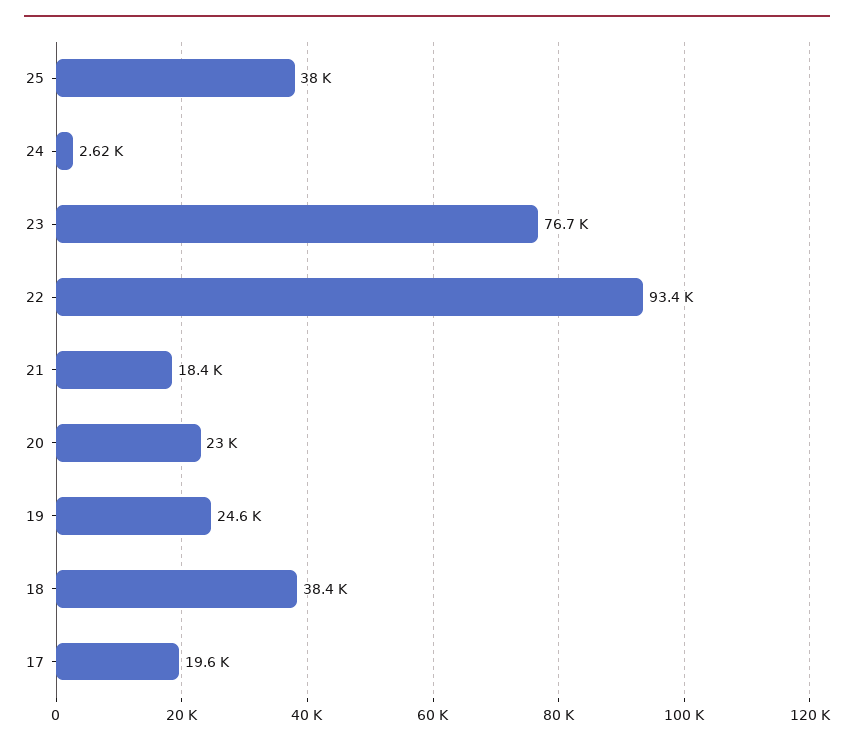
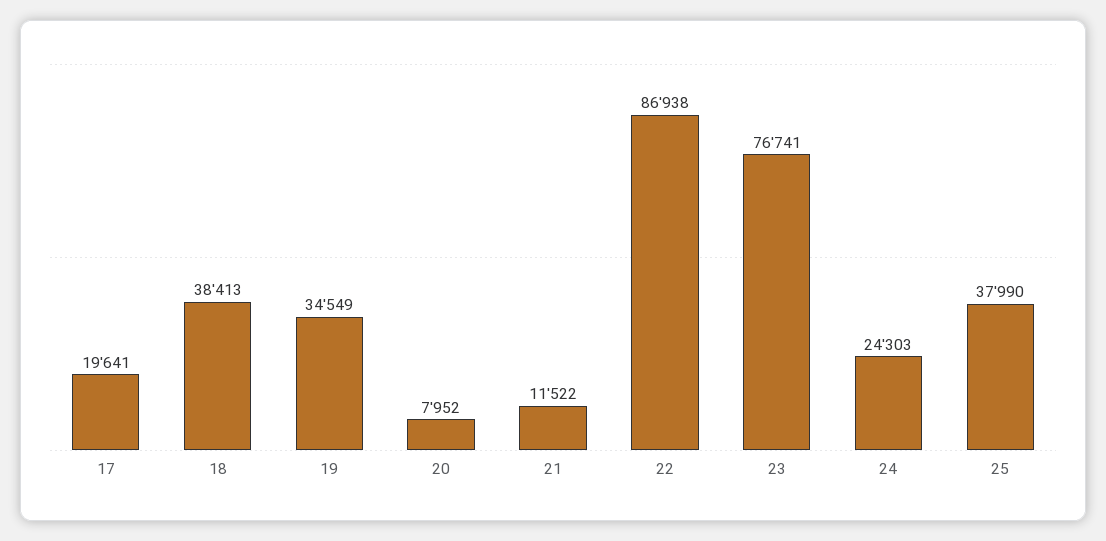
  {
    "25": 37990,
-   "24": 2620,
+   "24": 24303,
    "23": 76741,
-   "22": 93400,
+   "22": 86938,
-   "21": 18400,
+   "21": 11522,
-   "20": 23000,
+   "20": 7952,
-   "19": 24600,
+   "19": 34549,
    "18": 38413,
    "17": 19641
  }

